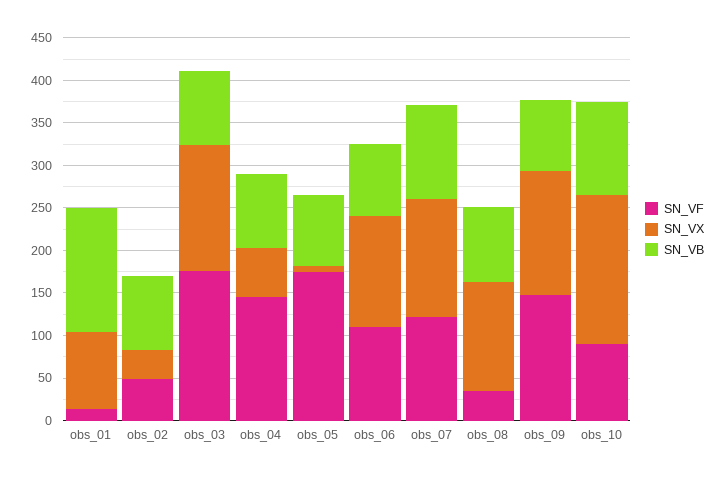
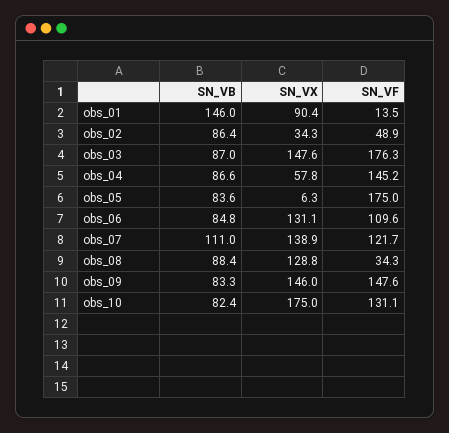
  {
    "SN_VF": {
      "obs_01": 13.5,
      "obs_02": 48.9,
      "obs_03": 176.3,
      "obs_04": 145.2,
      "obs_05": 175,
      "obs_06": 109.6,
      "obs_07": 121.7,
      "obs_08": 34.3,
      "obs_09": 147.6,
-     "obs_10": 90
+     "obs_10": 131.1
    },
    "SN_VX": {
      "obs_01": 90.4,
      "obs_02": 34.3,
      "obs_03": 147.6,
      "obs_04": 57.8,
      "obs_05": 6.3,
      "obs_06": 131.1,
      "obs_07": 138.9,
      "obs_08": 128.8,
      "obs_09": 146,
      "obs_10": 175
    },
    "SN_VB": {
      "obs_01": 146,
      "obs_02": 86.4,
      "obs_03": 87,
      "obs_04": 86.6,
      "obs_05": 83.6,
      "obs_06": 84.8,
      "obs_07": 111,
      "obs_08": 88.4,
      "obs_09": 83.3,
-     "obs_10": 110
+     "obs_10": 82.4
    }
  }

